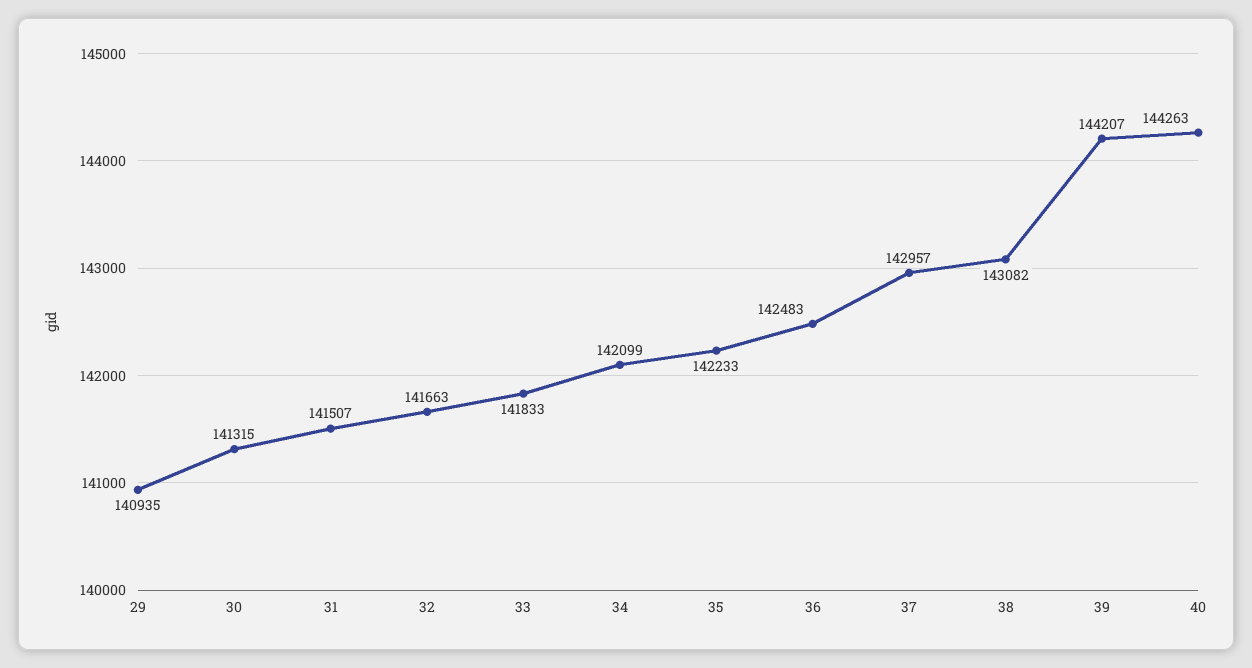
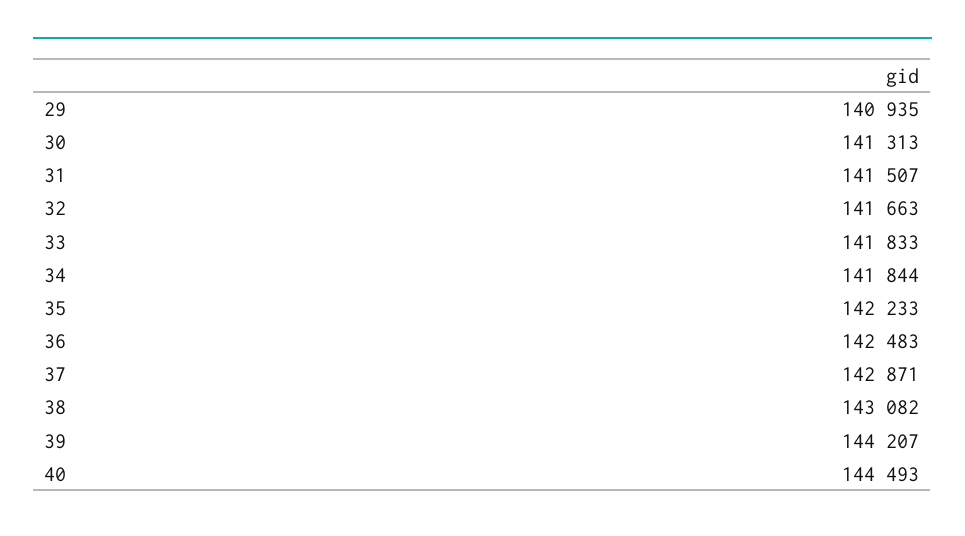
  {
    "29": 140935,
-   "30": 141315,
+   "30": 141313,
    "31": 141507,
    "32": 141663,
    "33": 141833,
-   "34": 142099,
+   "34": 141844,
    "35": 142233,
    "36": 142483,
-   "37": 142957,
+   "37": 142871,
    "38": 143082,
    "39": 144207,
-   "40": 144263
+   "40": 144493
  }

